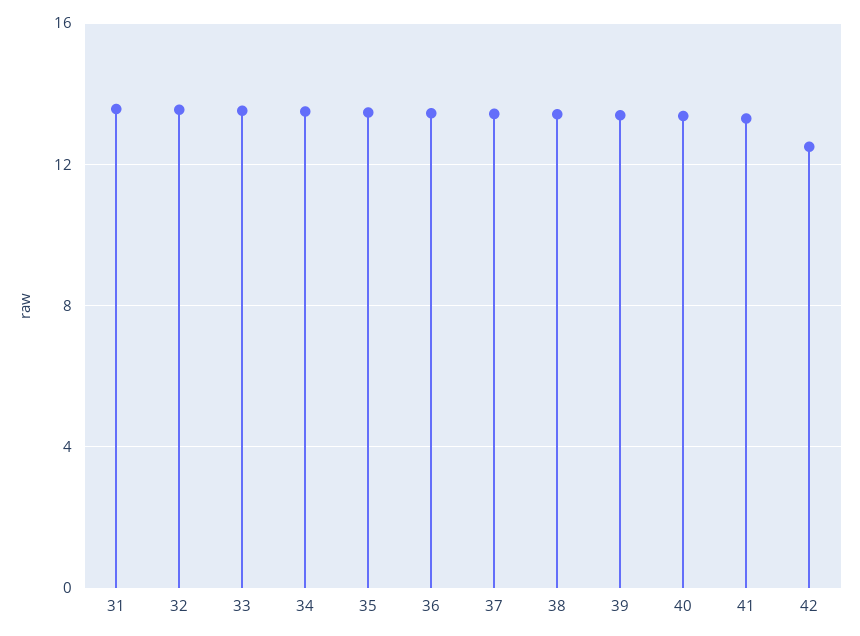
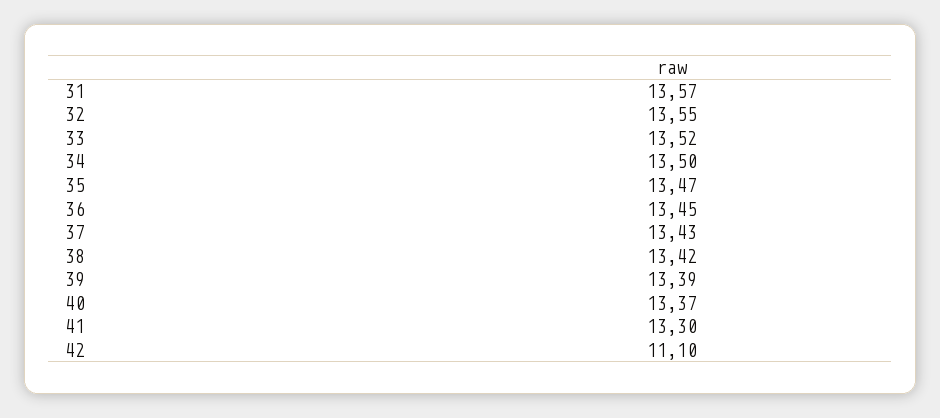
  {
    "31": 13.57,
    "32": 13.55,
    "33": 13.52,
    "34": 13.5,
    "35": 13.47,
    "36": 13.45,
    "37": 13.43,
    "38": 13.42,
    "39": 13.39,
    "40": 13.37,
    "41": 13.3,
-   "42": 12.5
+   "42": 11.1
  }

